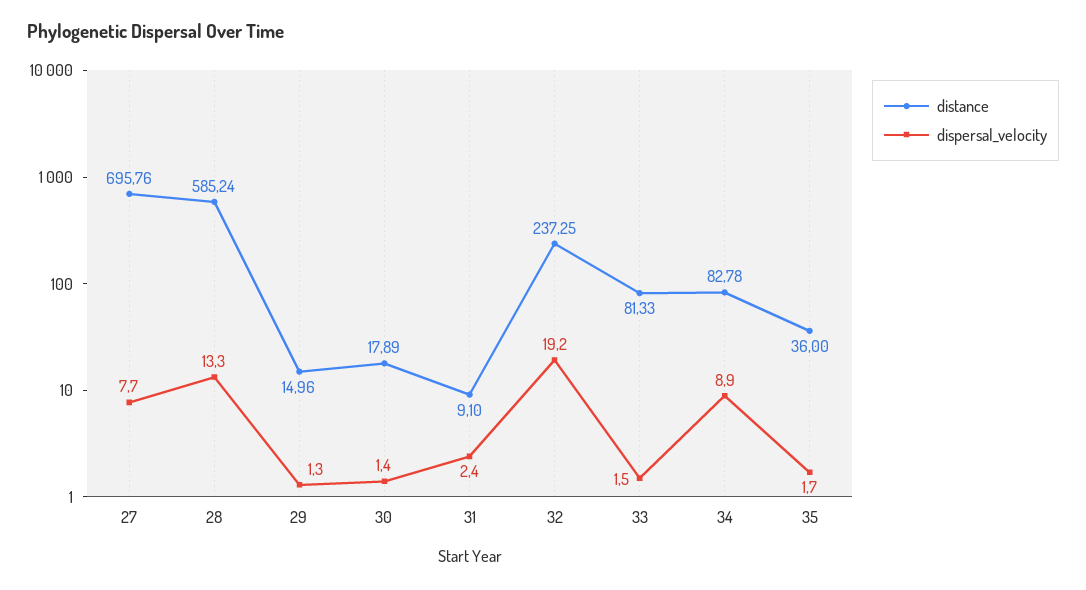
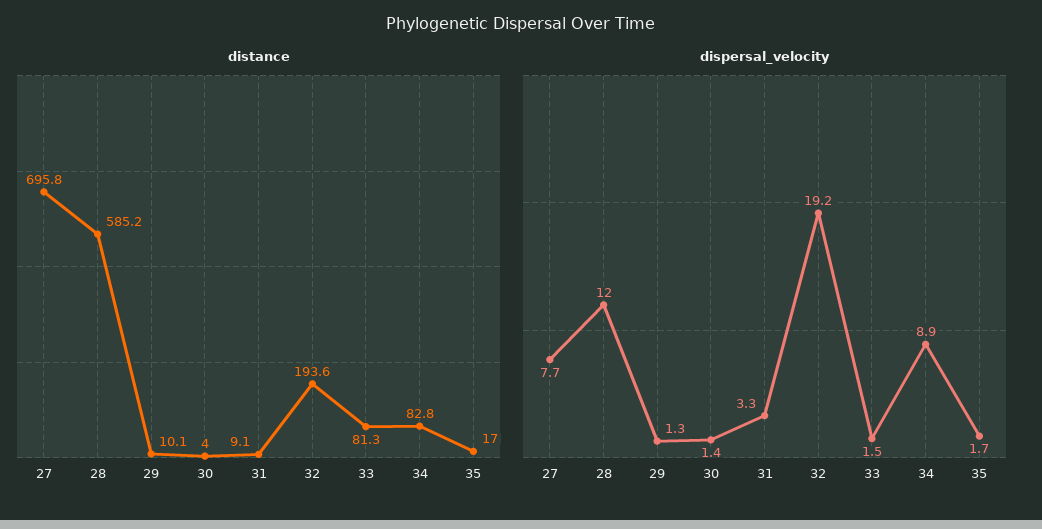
  {
    "distance": {
      "27": 695.76,
      "28": 585.24,
-     "29": 14.96,
+     "29": 10.1,
-     "30": 17.89,
+     "30": 4,
      "31": 9.1,
-     "32": 237.25,
+     "32": 193.6,
      "33": 81.33,
      "34": 82.78,
-     "35": 36
+     "35": 17
    },
    "dispersal_velocity": {
      "27": 7.7,
-     "28": 13.3,
+     "28": 12,
      "29": 1.3,
      "30": 1.4,
-     "31": 2.4,
+     "31": 3.3,
      "32": 19.2,
      "33": 1.5,
      "34": 8.9,
      "35": 1.7
    }
  }

